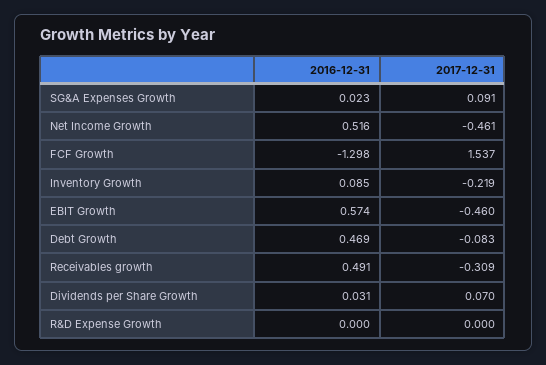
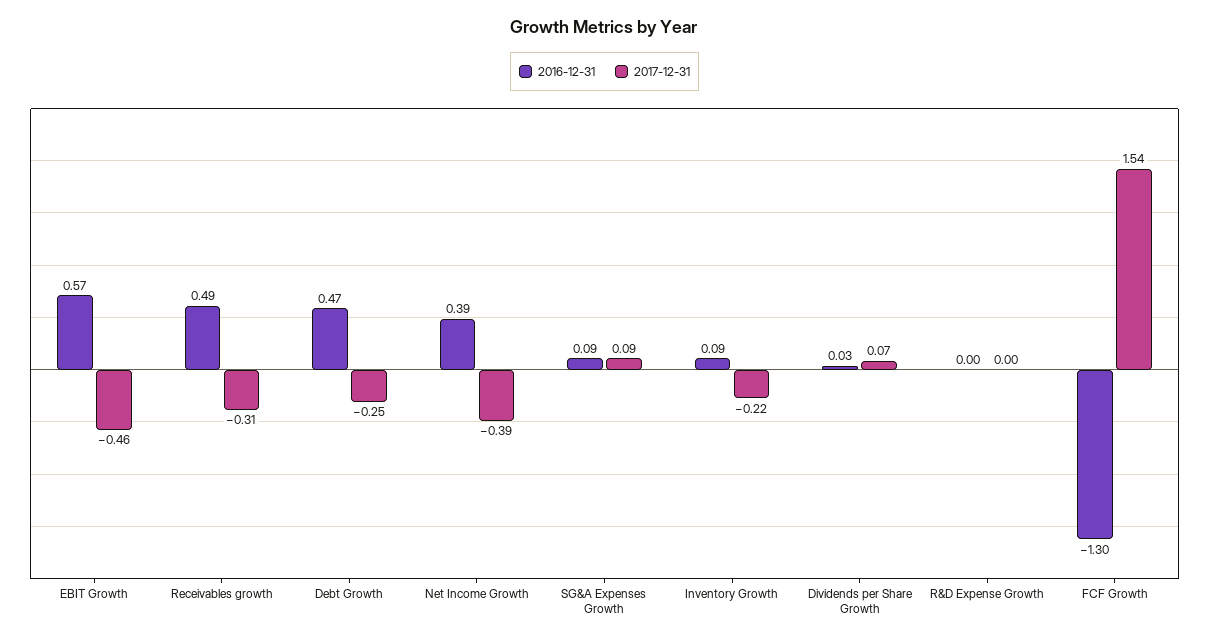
  {
    "2016-12-31": {
-     "SG&A Expenses Growth": 0.023,
+     "SG&A Expenses Growth": 0.09,
-     "Net Income Growth": 0.516,
+     "Net Income Growth": 0.39,
      "FCF Growth": -1.298,
      "Inventory Growth": 0.085,
      "EBIT Growth": 0.574,
      "Debt Growth": 0.469,
      "Receivables growth": 0.491,
      "Dividends per Share Growth": 0.031,
      "R&D Expense Growth": 0
    },
    "2017-12-31": {
      "SG&A Expenses Growth": 0.091,
-     "Net Income Growth": -0.461,
+     "Net Income Growth": -0.39,
      "FCF Growth": 1.537,
      "Inventory Growth": -0.219,
      "EBIT Growth": -0.46,
-     "Debt Growth": -0.083,
+     "Debt Growth": -0.25,
      "Receivables growth": -0.309,
      "Dividends per Share Growth": 0.07,
      "R&D Expense Growth": 0
    }
  }

